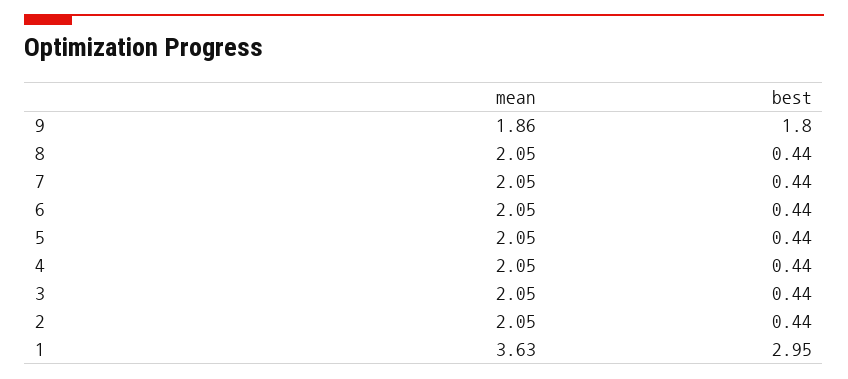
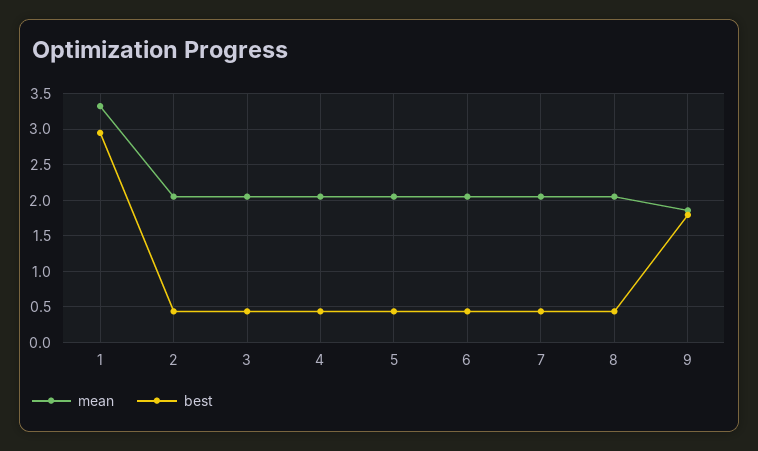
  {
    "mean": {
      "9": 1.86,
      "8": 2.05,
      "7": 2.05,
      "6": 2.05,
      "5": 2.05,
      "4": 2.05,
      "3": 2.05,
      "2": 2.05,
-     "1": 3.63
+     "1": 3.3
    },
    "best": {
      "9": 1.8,
      "8": 0.44,
      "7": 0.44,
      "6": 0.44,
      "5": 0.44,
      "4": 0.44,
      "3": 0.44,
      "2": 0.44,
      "1": 2.95
    }
  }

